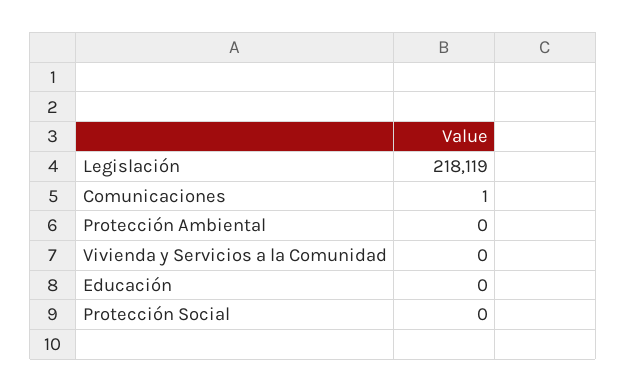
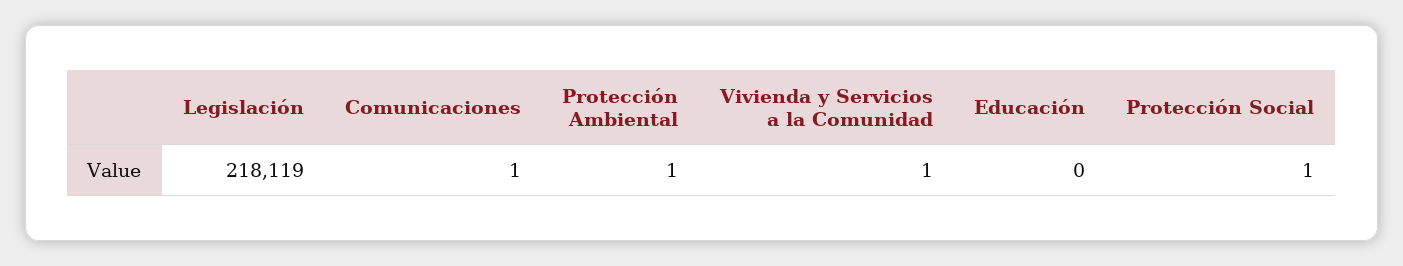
  {
    "Legislación": 218119,
    "Comunicaciones": 1,
-   "Protección Ambiental": 0,
+   "Protección Ambiental": 1,
-   "Vivienda y Servicios a la Comunidad": 0,
+   "Vivienda y Servicios a la Comunidad": 1,
    "Educación": 0,
-   "Protección Social": 0
+   "Protección Social": 1
  }

